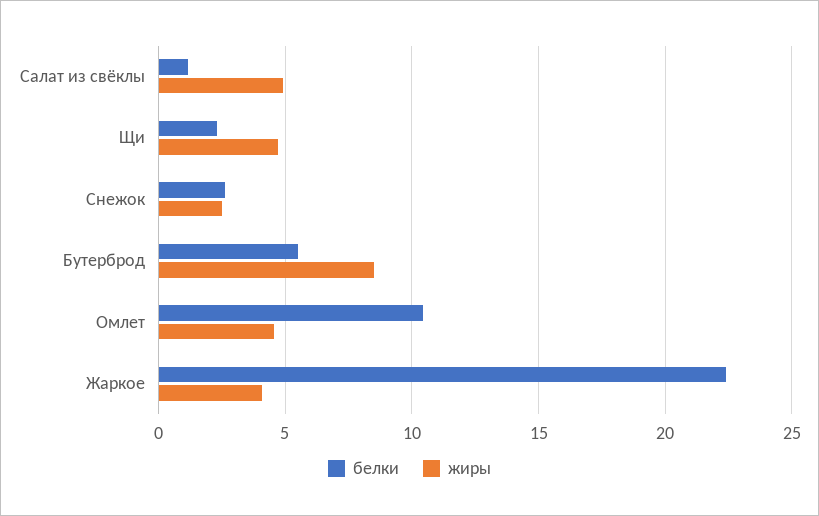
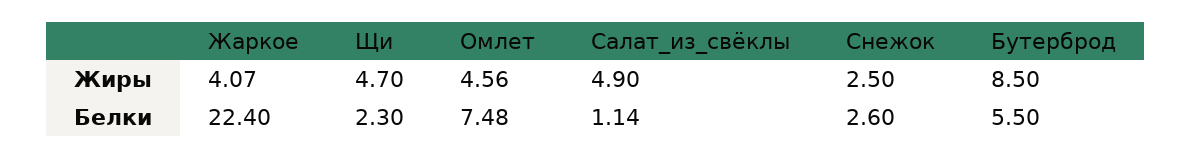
  {
    "белки": {
      "Салат из свёклы": 1.14,
      "Щи": 2.3,
      "Снежок": 2.6,
      "Бутерброд": 5.5,
-     "Омлет": 10.5,
+     "Омлет": 7.48,
      "Жаркое": 22.4
    },
    "жиры": {
      "Салат из свёклы": 4.9,
      "Щи": 4.7,
      "Снежок": 2.5,
      "Бутерброд": 8.5,
      "Омлет": 4.56,
      "Жаркое": 4.07
    }
  }

